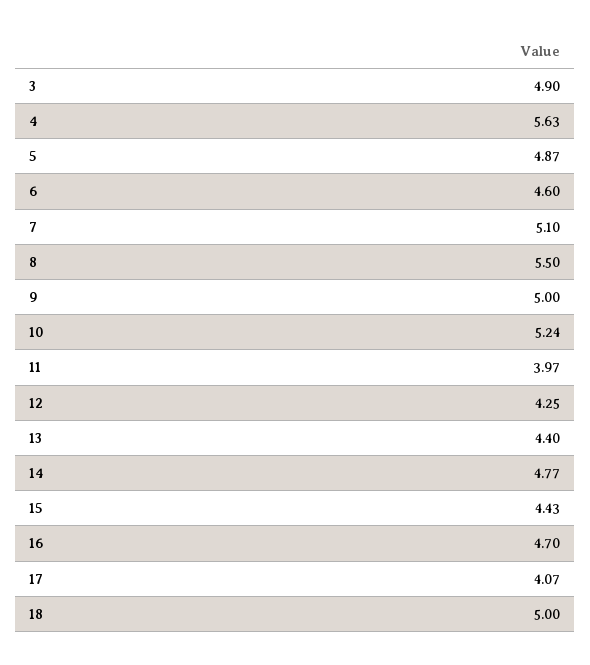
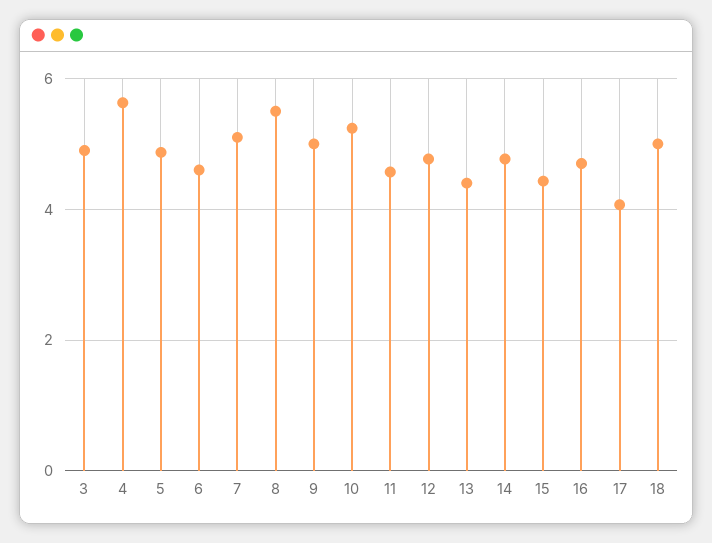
  {
    "3": 4.9,
    "4": 5.63,
    "5": 4.87,
    "6": 4.6,
    "7": 5.1,
    "8": 5.5,
    "9": 5,
    "10": 5.24,
-   "11": 3.97,
+   "11": 4.6,
-   "12": 4.25,
+   "12": 4.8,
    "13": 4.4,
    "14": 4.77,
    "15": 4.43,
    "16": 4.7,
    "17": 4.07,
    "18": 5
  }

